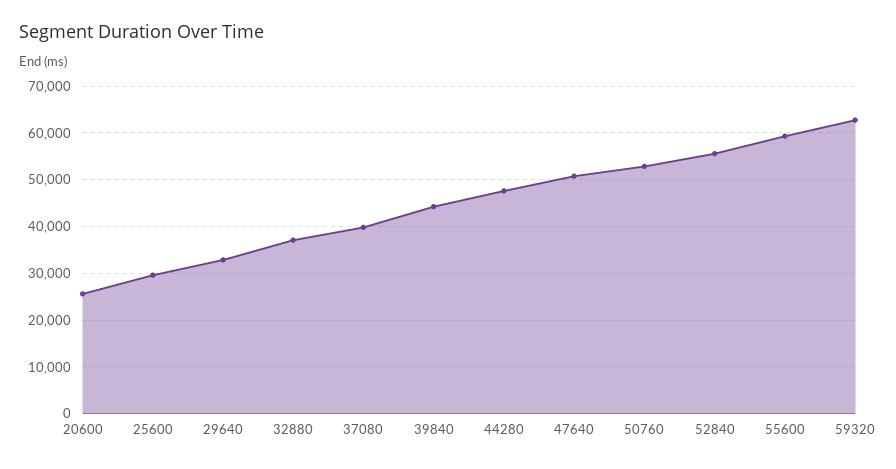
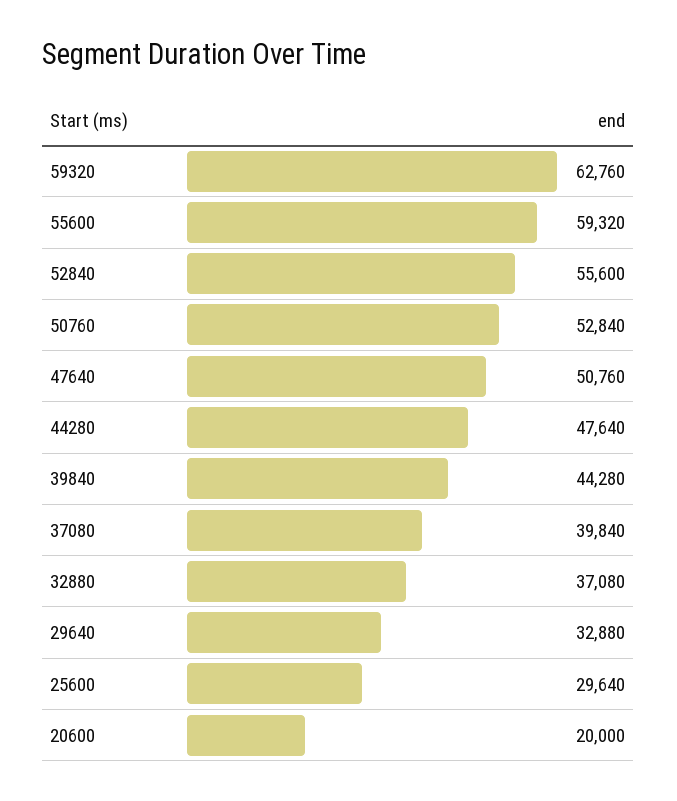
  {
-   "20600": 26000,
+   "20600": 20000,
    "25600": 29640,
    "29640": 32880,
    "32880": 37080,
    "37080": 39840,
    "39840": 44280,
    "44280": 47640,
    "47640": 50760,
    "50760": 52840,
    "52840": 55600,
    "55600": 59320,
    "59320": 62760
  }

